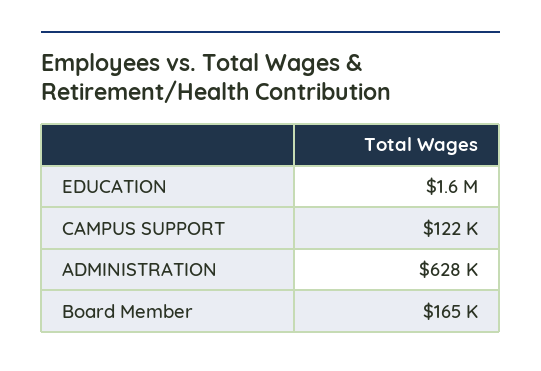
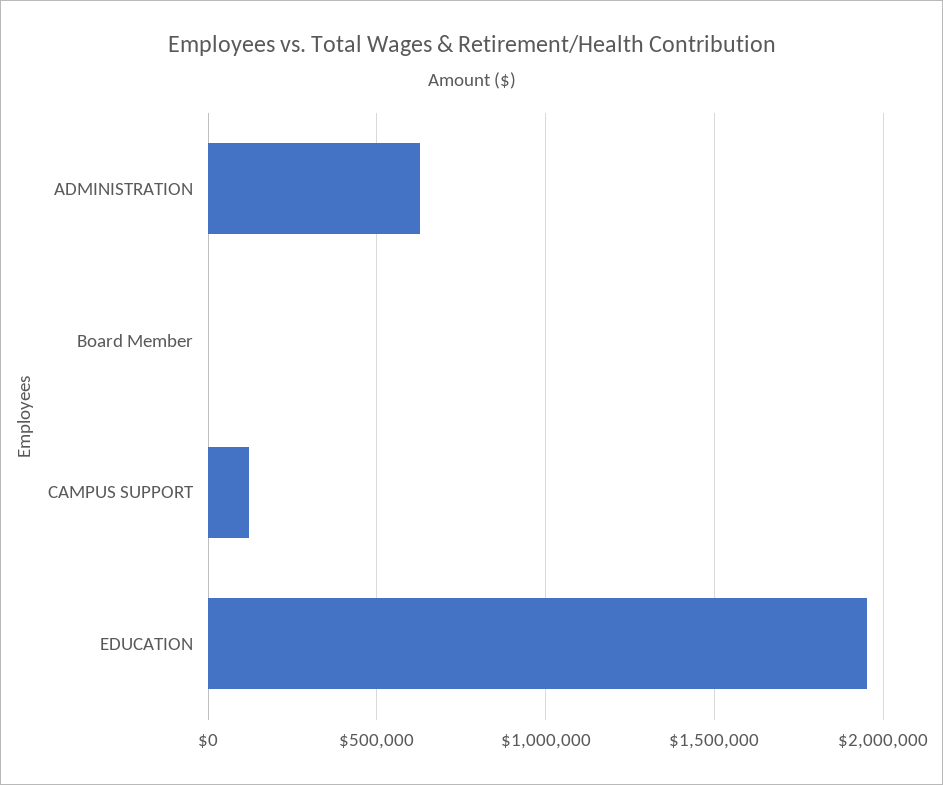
  {
-   "EDUCATION": 1600000,
+   "EDUCATION": 1950000,
    "CAMPUS SUPPORT": 122000,
    "ADMINISTRATION": 628000,
-   "Board Member": 165000
+   "Board Member": 0
  }

